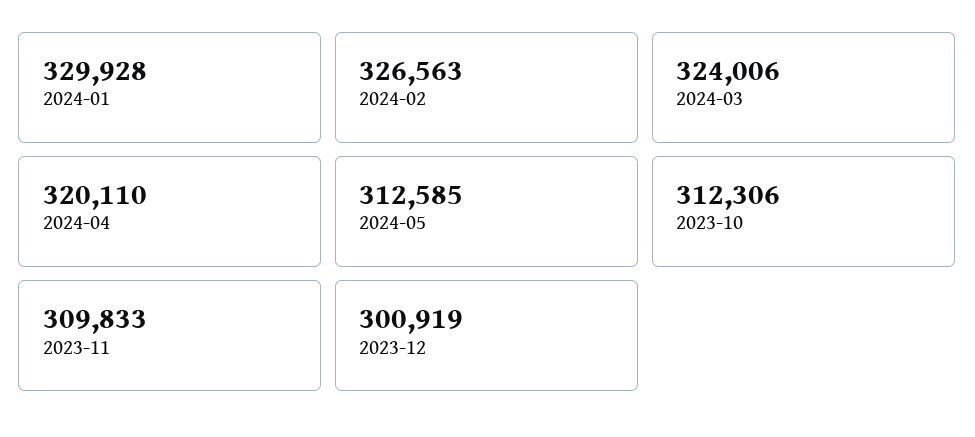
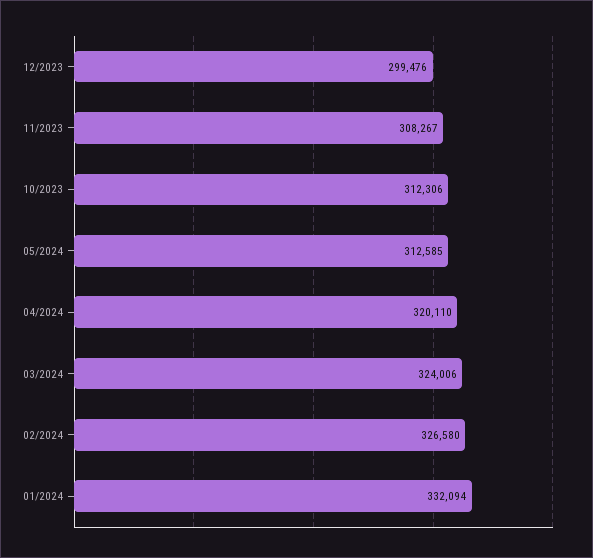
  {
-   "2024-01": 329928,
+   "2024-01": 332094,
-   "2024-02": 326563,
+   "2024-02": 326580,
    "2024-03": 324006,
    "2024-04": 320110,
    "2024-05": 312585,
    "2023-10": 312306,
-   "2023-11": 309833,
+   "2023-11": 308267,
-   "2023-12": 300919
+   "2023-12": 299476
  }

